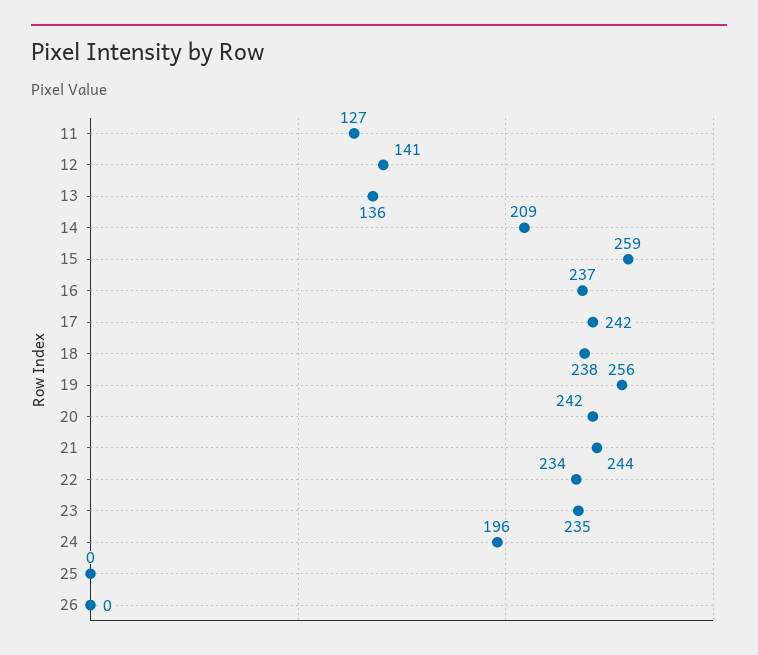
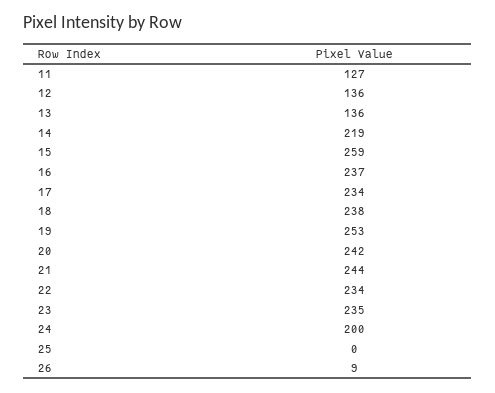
  {
    "11": 127,
-   "12": 141,
+   "12": 136,
    "13": 136,
-   "14": 209,
+   "14": 219,
    "15": 259,
    "16": 237,
-   "17": 242,
+   "17": 234,
    "18": 238,
-   "19": 256,
+   "19": 253,
    "20": 242,
    "21": 244,
    "22": 234,
    "23": 235,
-   "24": 196,
+   "24": 200,
    "25": 0,
-   "26": 0
+   "26": 9
  }

